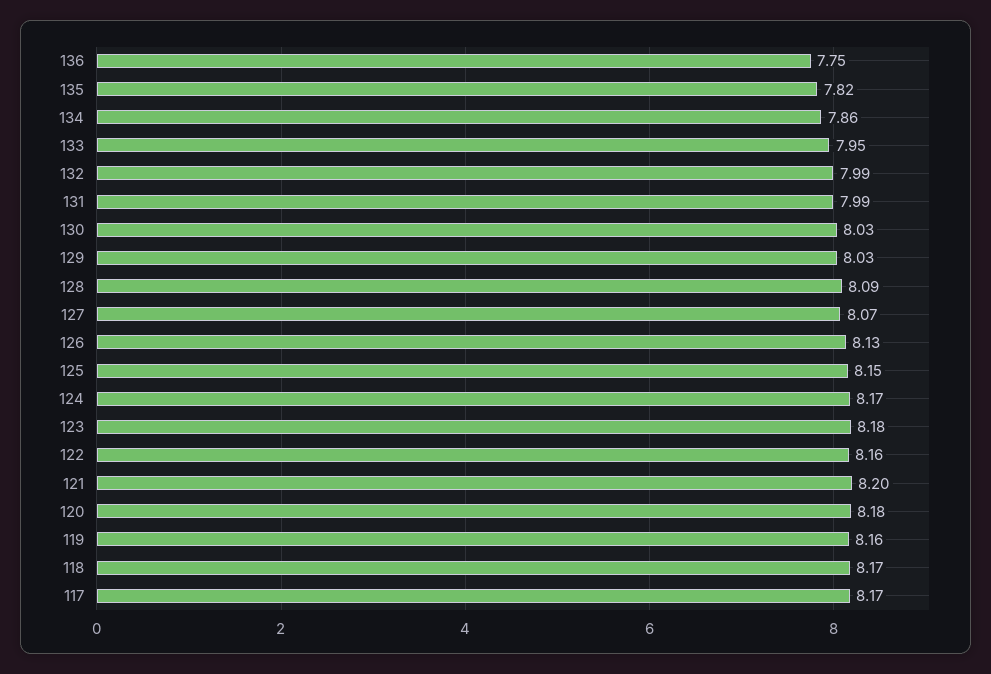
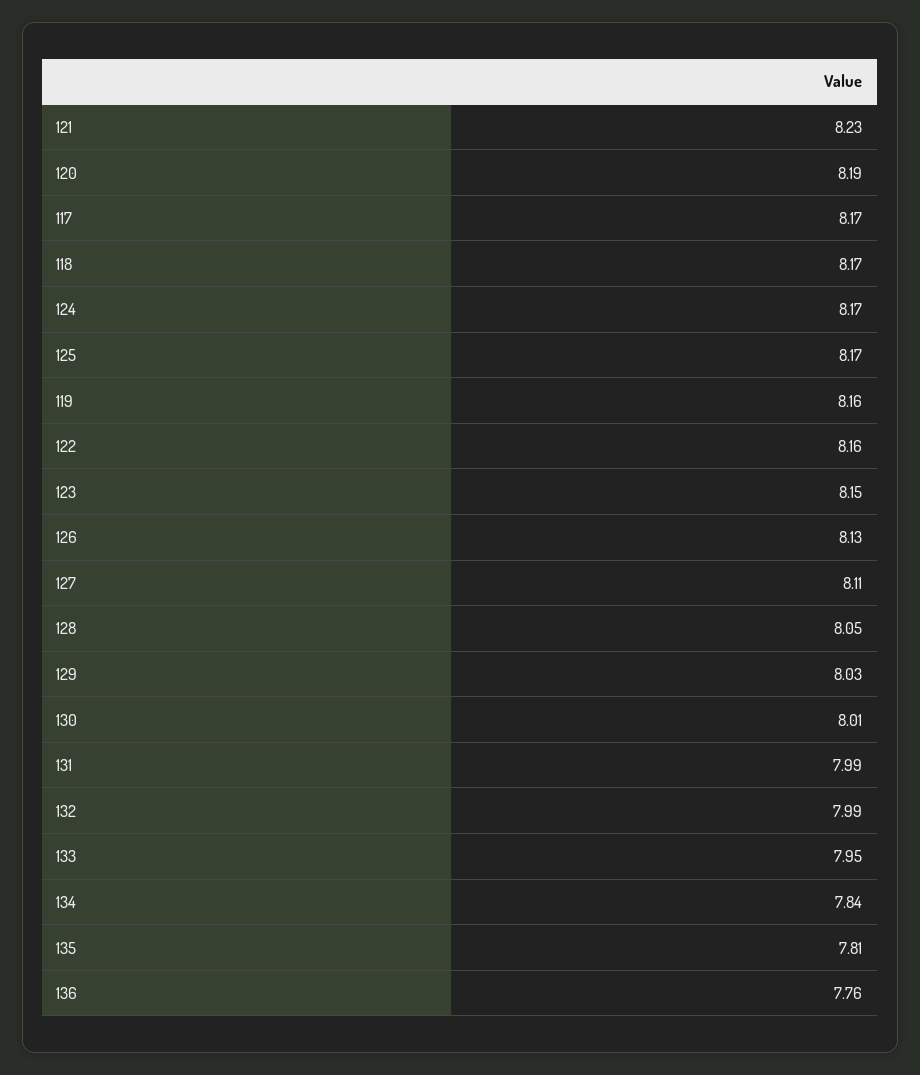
  {
-   "136": 7.75,
+   "136": 7.76,
-   "135": 7.82,
+   "135": 7.81,
-   "134": 7.86,
+   "134": 7.84,
    "133": 7.95,
    "132": 7.99,
    "131": 7.99,
-   "130": 8.03,
+   "130": 8.01,
    "129": 8.03,
-   "128": 8.09,
+   "128": 8.05,
-   "127": 8.07,
+   "127": 8.11,
    "126": 8.13,
-   "125": 8.15,
+   "125": 8.17,
    "124": 8.17,
-   "123": 8.18,
+   "123": 8.15,
    "122": 8.16,
-   "121": 8.2,
+   "121": 8.23,
-   "120": 8.18,
+   "120": 8.19,
    "119": 8.16,
    "118": 8.17,
    "117": 8.17
  }

